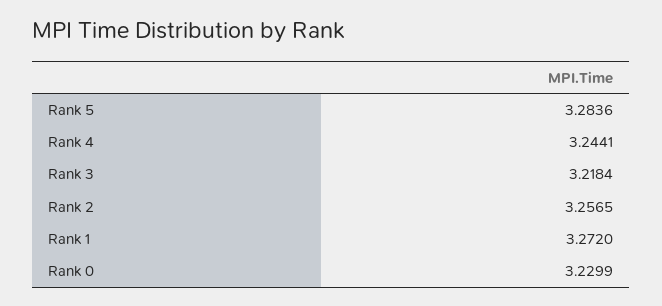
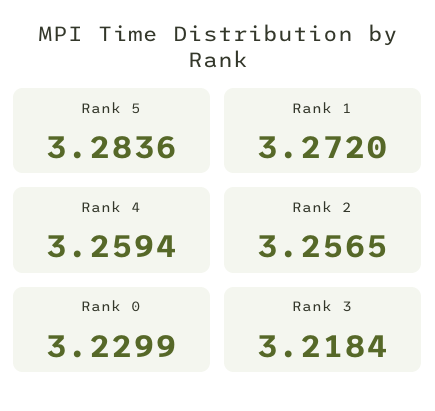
  {
    "Rank 5": 3.2836,
-   "Rank 4": 3.2441,
+   "Rank 4": 3.2594,
    "Rank 3": 3.2184,
    "Rank 2": 3.2565,
    "Rank 1": 3.272,
    "Rank 0": 3.2299
  }

